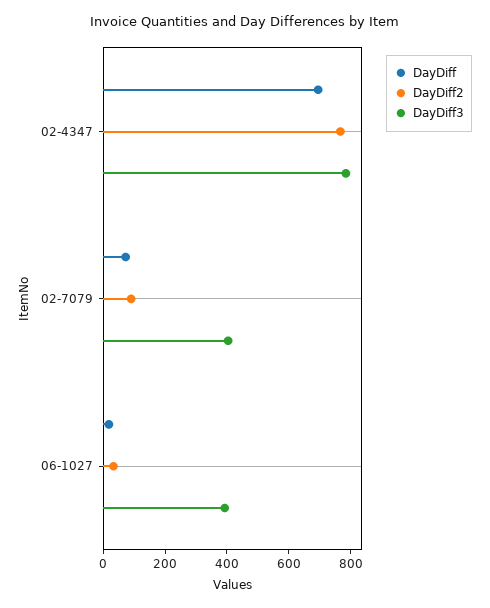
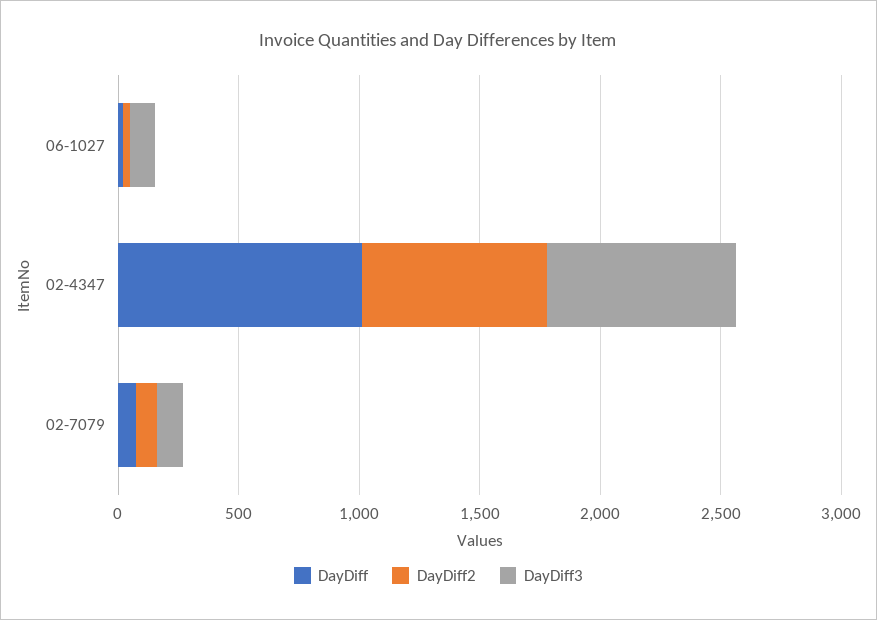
  {
    "DayDiff": {
-     "02-4347": 700,
+     "02-4347": 1000,
      "02-7079": 50,
      "06-1027": 0
    },
    "DayDiff2": {
      "02-4347": 750,
      "02-7079": 100,
      "06-1027": 50
    },
    "DayDiff3": {
      "02-4347": 800,
-     "02-7079": 400,
+     "02-7079": 100,
-     "06-1027": 400
+     "06-1027": 100
    }
  }

